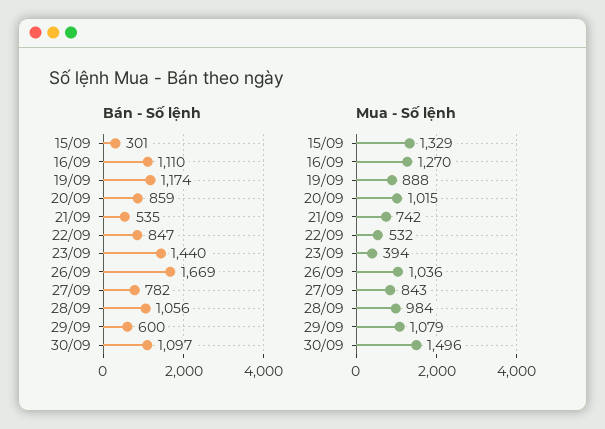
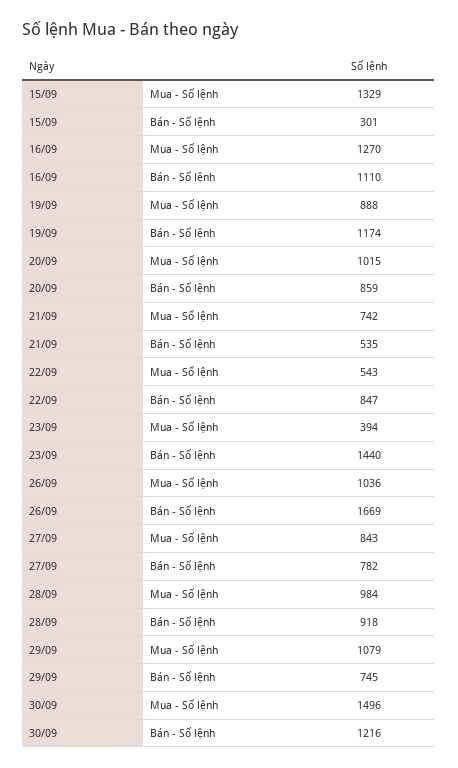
  {
    "Bán - Số lệnh": {
      "15/09": 301,
      "16/09": 1110,
      "19/09": 1174,
      "20/09": 859,
      "21/09": 535,
      "22/09": 847,
      "23/09": 1440,
      "26/09": 1669,
      "27/09": 782,
-     "28/09": 1056,
+     "28/09": 918,
-     "29/09": 600,
+     "29/09": 745,
-     "30/09": 1097
+     "30/09": 1216
    },
    "Mua - Số lệnh": {
      "15/09": 1329,
      "16/09": 1270,
      "19/09": 888,
      "20/09": 1015,
      "21/09": 742,
-     "22/09": 532,
+     "22/09": 543,
      "23/09": 394,
      "26/09": 1036,
      "27/09": 843,
      "28/09": 984,
      "29/09": 1079,
      "30/09": 1496
    }
  }

